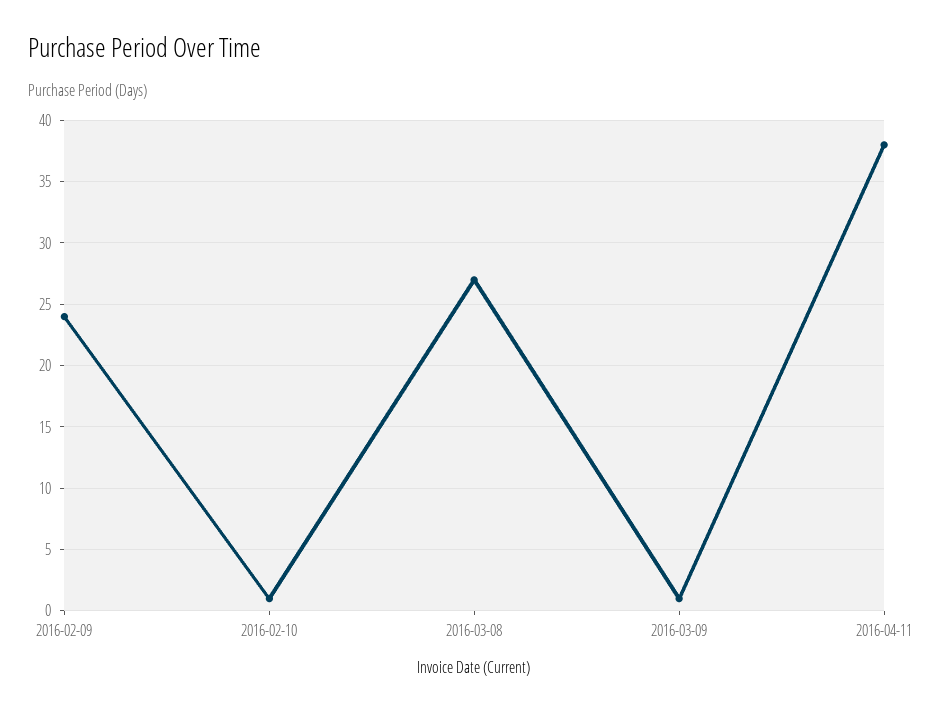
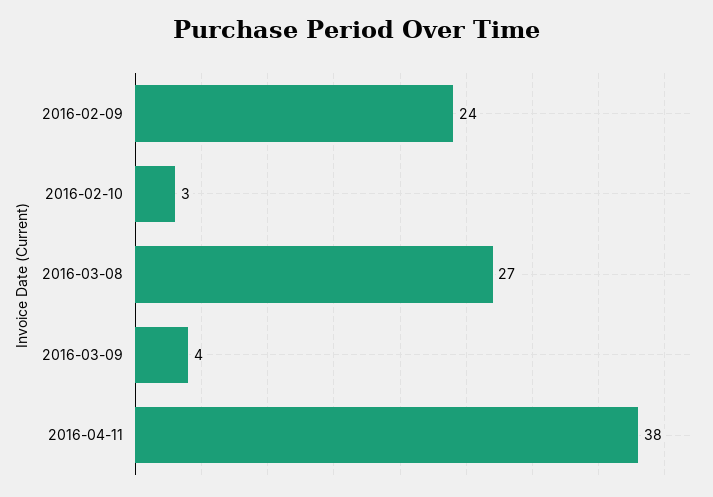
  {
    "2016-02-09": 24,
-   "2016-02-10": 1,
+   "2016-02-10": 3,
    "2016-03-08": 27,
-   "2016-03-09": 1,
+   "2016-03-09": 4,
    "2016-04-11": 38
  }

